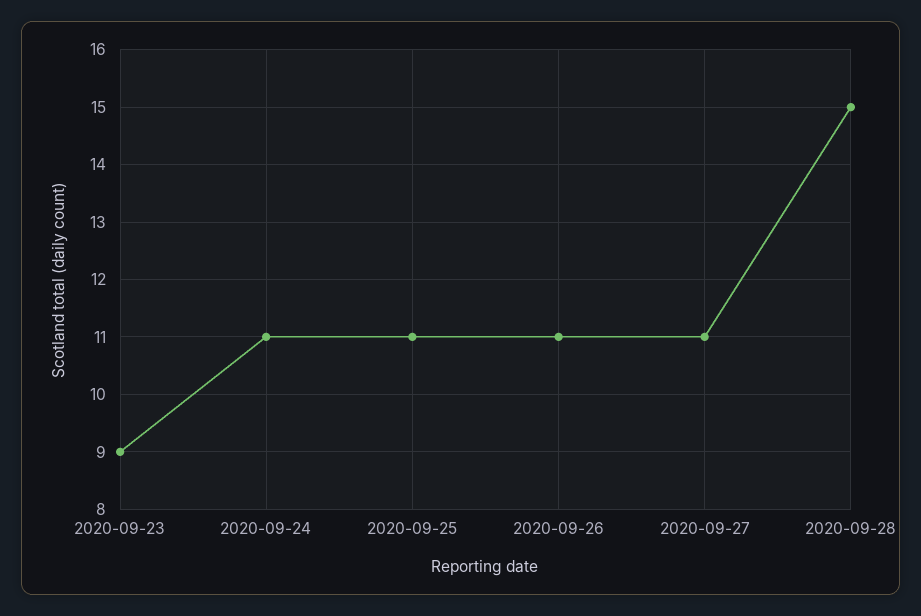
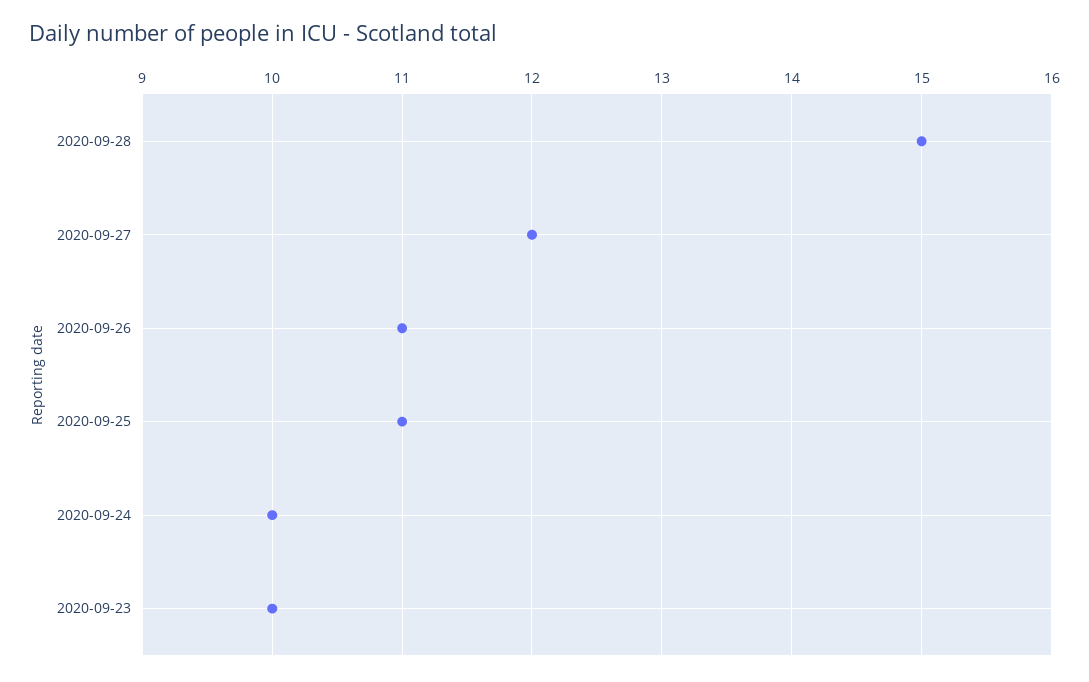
  {
-   "2020-09-23": 9,
+   "2020-09-23": 10,
-   "2020-09-24": 11,
+   "2020-09-24": 10,
    "2020-09-25": 11,
    "2020-09-26": 11,
-   "2020-09-27": 11,
+   "2020-09-27": 12,
    "2020-09-28": 15
  }

